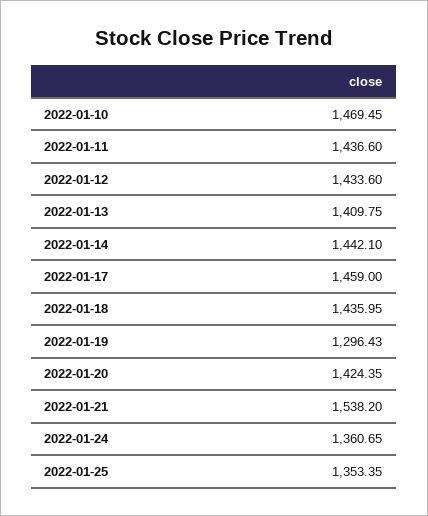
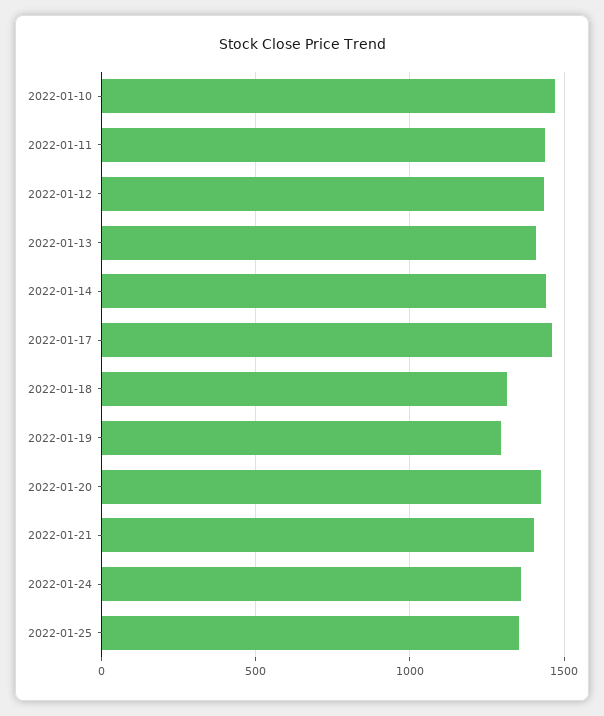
  {
    "2022-01-10": 1469.45,
    "2022-01-11": 1436.6,
    "2022-01-12": 1433.6,
    "2022-01-13": 1409.75,
    "2022-01-14": 1442.1,
    "2022-01-17": 1459,
-   "2022-01-18": 1435.95,
+   "2022-01-18": 1300,
    "2022-01-19": 1296.43,
    "2022-01-20": 1424.35,
-   "2022-01-21": 1538.2,
+   "2022-01-21": 1400,
    "2022-01-24": 1360.65,
    "2022-01-25": 1353.35
  }

